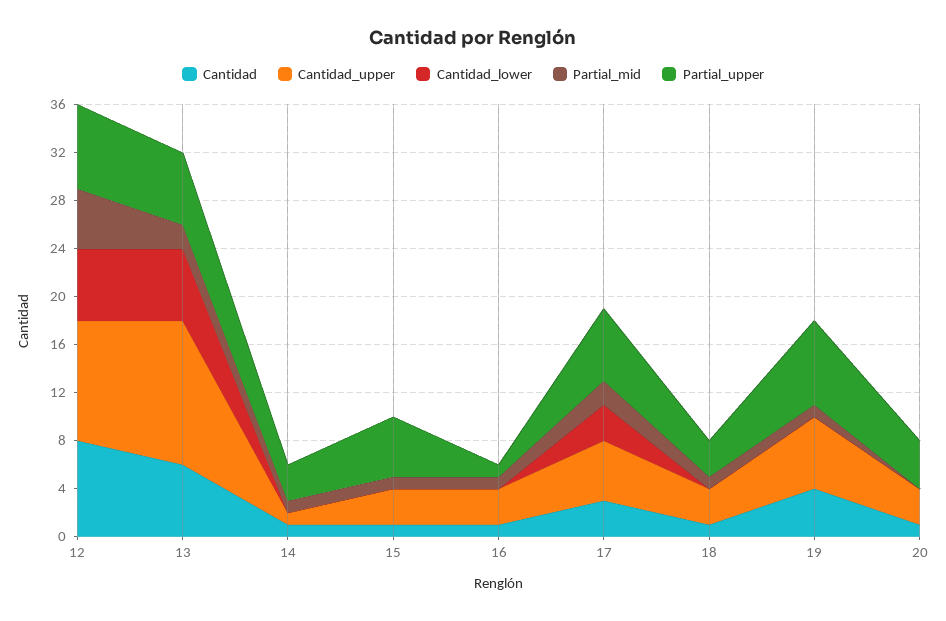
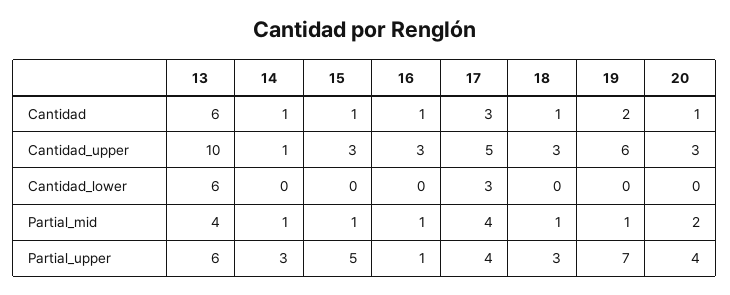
  {
    "Cantidad": {
-     "12": 8,
      "13": 6,
      "14": 1,
      "15": 1,
      "16": 1,
      "17": 3,
      "18": 1,
-     "19": 4,
+     "19": 2,
      "20": 1
    },
    "Cantidad_upper": {
-     "12": 10,
-     "13": 12,
+     "13": 10,
      "14": 1,
      "15": 3,
      "16": 3,
      "17": 5,
      "18": 3,
      "19": 6,
      "20": 3
    },
    "Cantidad_lower": {
-     "12": 6,
      "13": 6,
      "14": 0,
      "15": 0,
      "16": 0,
      "17": 3,
      "18": 0,
      "19": 0,
      "20": 0
    },
    "Partial_mid": {
-     "12": 5,
-     "13": 2,
+     "13": 4,
      "14": 1,
      "15": 1,
      "16": 1,
-     "17": 2,
+     "17": 4,
      "18": 1,
      "19": 1,
-     "20": 0
+     "20": 2
    },
    "Partial_upper": {
-     "12": 7,
      "13": 6,
      "14": 3,
      "15": 5,
      "16": 1,
-     "17": 6,
+     "17": 4,
      "18": 3,
      "19": 7,
      "20": 4
    }
  }

